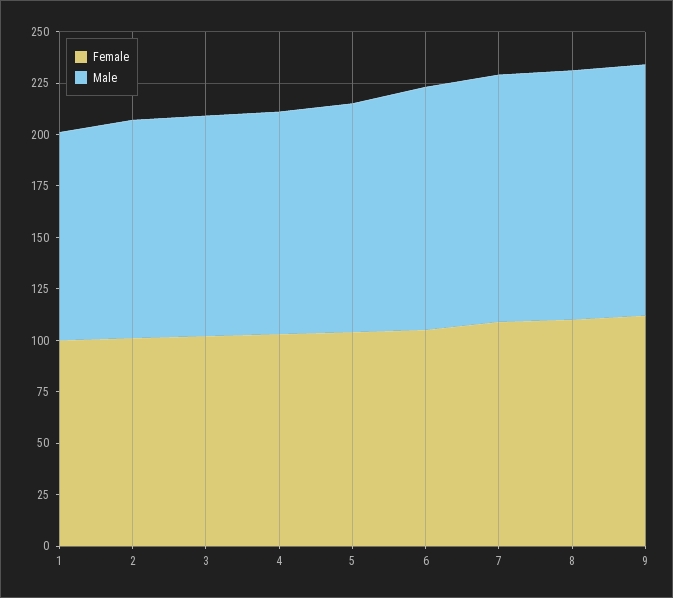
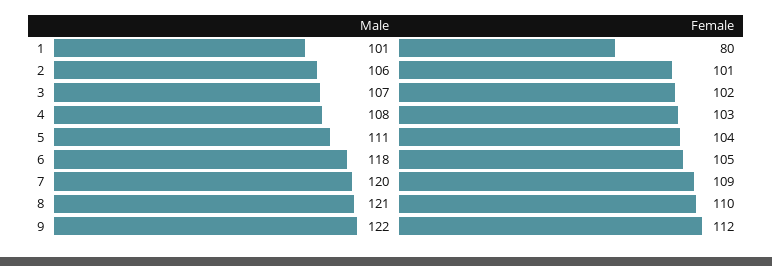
  {
    "Female": {
-     "1": 100,
+     "1": 80,
      "2": 101,
      "3": 102,
      "4": 103,
      "5": 104,
      "6": 105,
      "7": 109,
      "8": 110,
      "9": 112
    },
    "Male": {
      "1": 101,
      "2": 106,
      "3": 107,
      "4": 108,
      "5": 111,
      "6": 118,
      "7": 120,
      "8": 121,
      "9": 122
    }
  }

